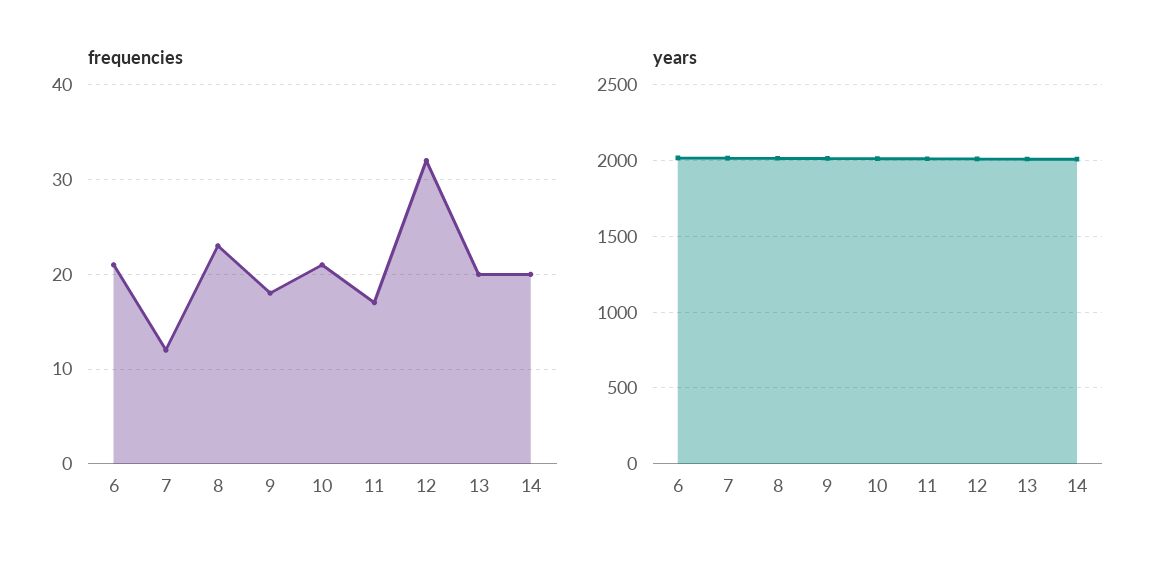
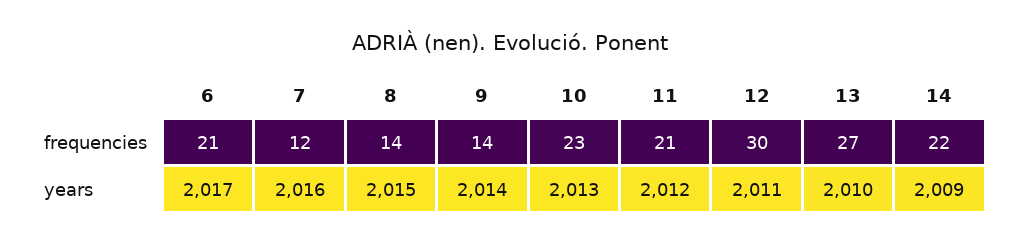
  {
    "frequencies": {
      "6": 21,
      "7": 12,
-     "8": 23,
+     "8": 14,
-     "9": 18,
+     "9": 14,
-     "10": 21,
+     "10": 23,
-     "11": 17,
+     "11": 21,
-     "12": 32,
+     "12": 30,
-     "13": 20,
+     "13": 27,
-     "14": 20
+     "14": 22
    },
    "years": {
      "6": 2017,
      "7": 2016,
      "8": 2015,
      "9": 2014,
      "10": 2013,
      "11": 2012,
      "12": 2011,
      "13": 2010,
      "14": 2009
    }
  }

